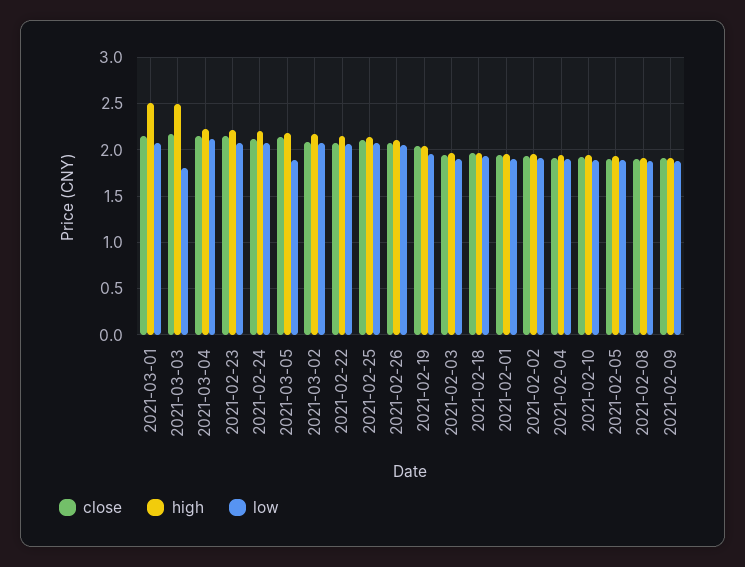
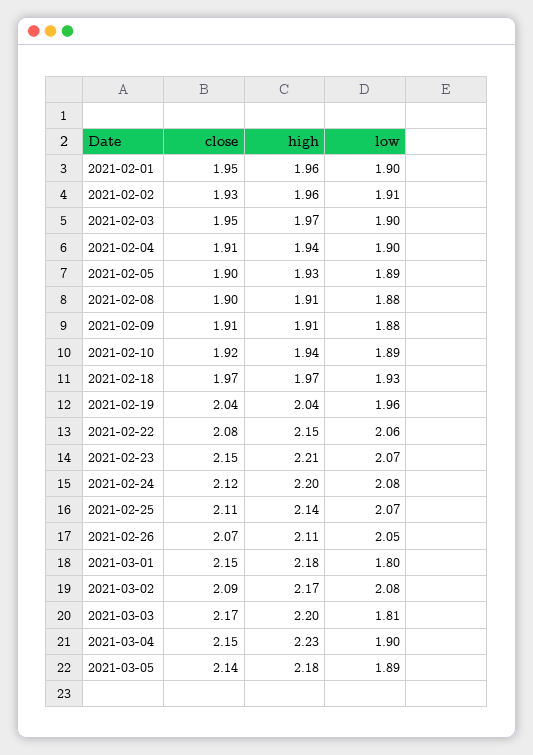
  {
    "close": {
      "2021-03-01": 2.15,
      "2021-03-03": 2.17,
      "2021-03-04": 2.15,
      "2021-02-23": 2.15,
      "2021-02-24": 2.12,
      "2021-03-05": 2.14,
      "2021-03-02": 2.09,
      "2021-02-22": 2.08,
      "2021-02-25": 2.11,
      "2021-02-26": 2.07,
      "2021-02-19": 2.04,
      "2021-02-03": 1.95,
      "2021-02-18": 1.97,
      "2021-02-01": 1.95,
      "2021-02-02": 1.93,
      "2021-02-04": 1.91,
      "2021-02-10": 1.92,
      "2021-02-05": 1.9,
      "2021-02-08": 1.9,
      "2021-02-09": 1.91
    },
    "high": {
-     "2021-03-01": 2.5,
+     "2021-03-01": 2.18,
-     "2021-03-03": 2.5,
+     "2021-03-03": 2.2,
      "2021-03-04": 2.23,
      "2021-02-23": 2.21,
      "2021-02-24": 2.2,
      "2021-03-05": 2.18,
      "2021-03-02": 2.17,
      "2021-02-22": 2.15,
      "2021-02-25": 2.14,
      "2021-02-26": 2.11,
      "2021-02-19": 2.04,
      "2021-02-03": 1.97,
      "2021-02-18": 1.97,
      "2021-02-01": 1.96,
      "2021-02-02": 1.96,
      "2021-02-04": 1.94,
      "2021-02-10": 1.94,
      "2021-02-05": 1.93,
      "2021-02-08": 1.91,
      "2021-02-09": 1.91
    },
    "low": {
-     "2021-03-01": 2.1,
+     "2021-03-01": 1.8,
      "2021-03-03": 1.81,
-     "2021-03-04": 2.1,
+     "2021-03-04": 1.9,
      "2021-02-23": 2.07,
      "2021-02-24": 2.08,
      "2021-03-05": 1.89,
      "2021-03-02": 2.08,
      "2021-02-22": 2.06,
      "2021-02-25": 2.07,
      "2021-02-26": 2.05,
      "2021-02-19": 1.96,
      "2021-02-03": 1.9,
      "2021-02-18": 1.93,
      "2021-02-01": 1.9,
      "2021-02-02": 1.91,
      "2021-02-04": 1.9,
      "2021-02-10": 1.89,
      "2021-02-05": 1.89,
      "2021-02-08": 1.88,
      "2021-02-09": 1.88
    }
  }

